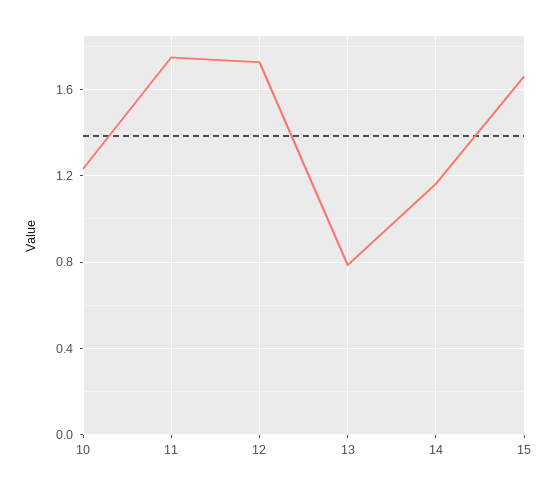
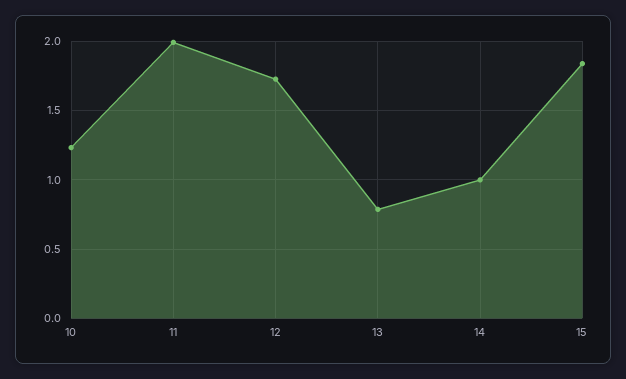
  {
    "10": 1.25,
-   "11": 1.75,
+   "11": 2,
    "12": 1.75,
    "13": 0.8,
-   "14": 1.15,
+   "14": 1,
-   "15": 1.65
+   "15": 1.85
  }

